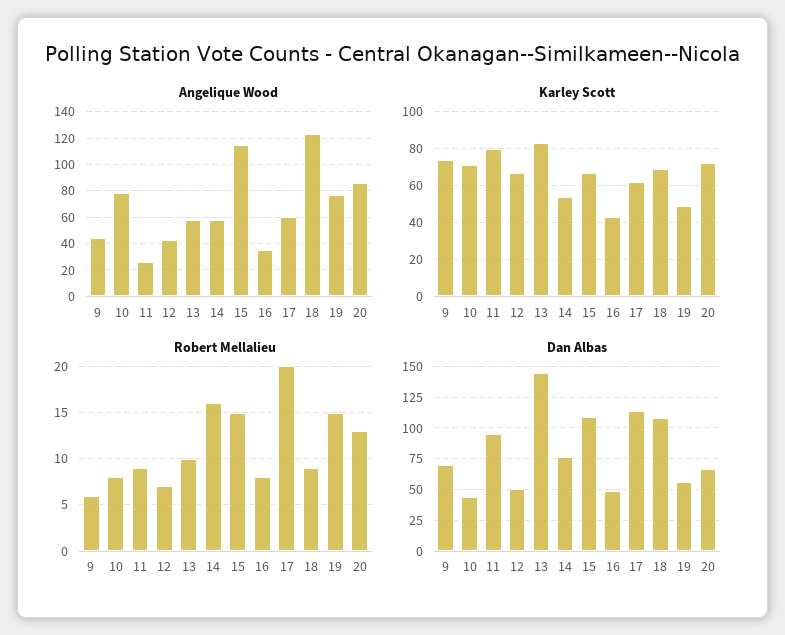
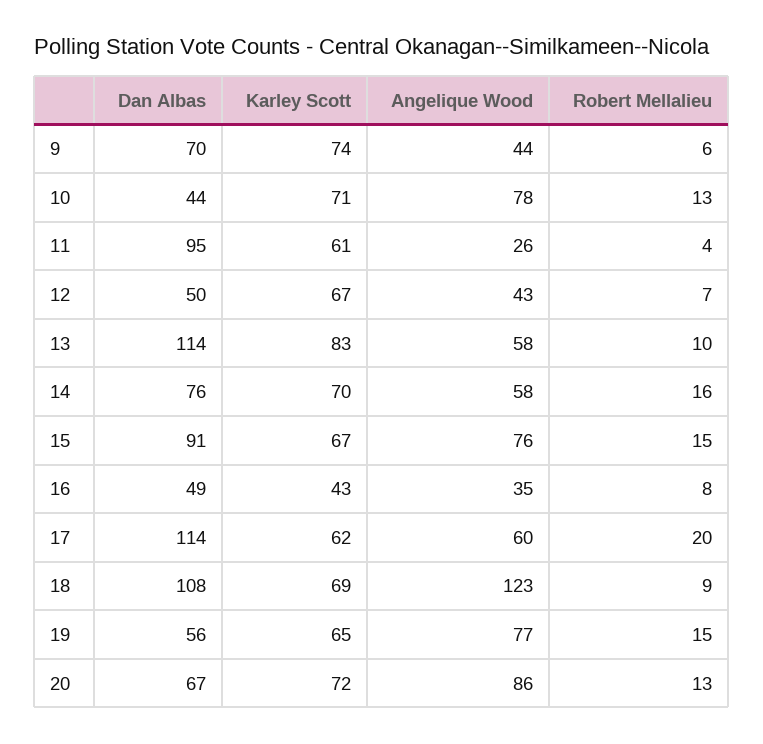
  {
    "Angelique Wood": {
      "9": 44,
      "10": 78,
      "11": 26,
      "12": 43,
      "13": 58,
      "14": 58,
-     "15": 115,
+     "15": 76,
      "16": 35,
      "17": 60,
      "18": 123,
      "19": 77,
      "20": 86
    },
    "Karley Scott": {
      "9": 74,
      "10": 71,
-     "11": 80,
+     "11": 61,
      "12": 67,
      "13": 83,
-     "14": 55,
+     "14": 70,
      "15": 67,
      "16": 43,
      "17": 62,
      "18": 69,
-     "19": 50,
+     "19": 65,
      "20": 72
    },
    "Robert Mellalieu": {
      "9": 6,
-     "10": 8,
+     "10": 13,
-     "11": 9,
+     "11": 4,
      "12": 7,
      "13": 10,
      "14": 16,
      "15": 15,
      "16": 8,
      "17": 20,
      "18": 9,
      "19": 15,
      "20": 13
    },
    "Dan Albas": {
      "9": 70,
      "10": 44,
      "11": 95,
      "12": 50,
-     "13": 145,
+     "13": 114,
      "14": 76,
-     "15": 110,
+     "15": 91,
      "16": 49,
      "17": 114,
      "18": 108,
      "19": 56,
      "20": 67
    }
  }

